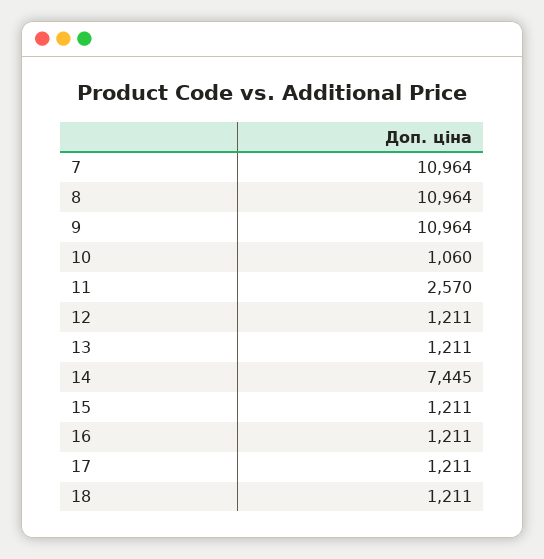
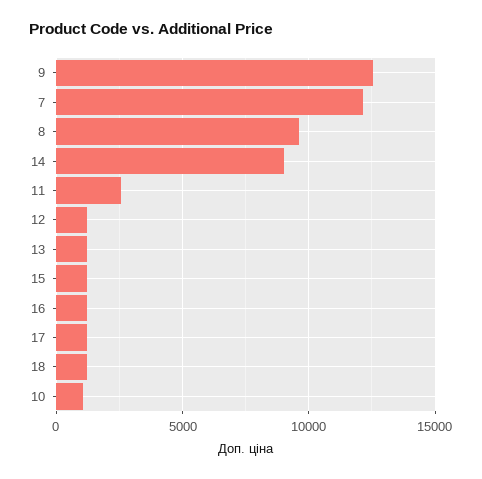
  {
-   "7": 10964,
+   "7": 12000,
-   "8": 10964,
+   "8": 9500,
-   "9": 10964,
+   "9": 12500,
    "10": 1060,
    "11": 2570,
    "12": 1211,
    "13": 1211,
-   "14": 7445,
+   "14": 9000,
    "15": 1211,
    "16": 1211,
    "17": 1211,
    "18": 1211
  }

